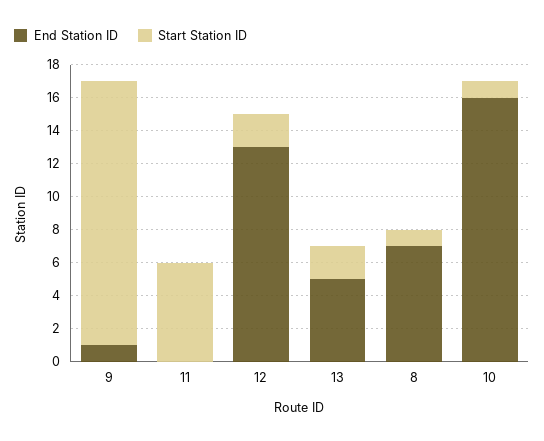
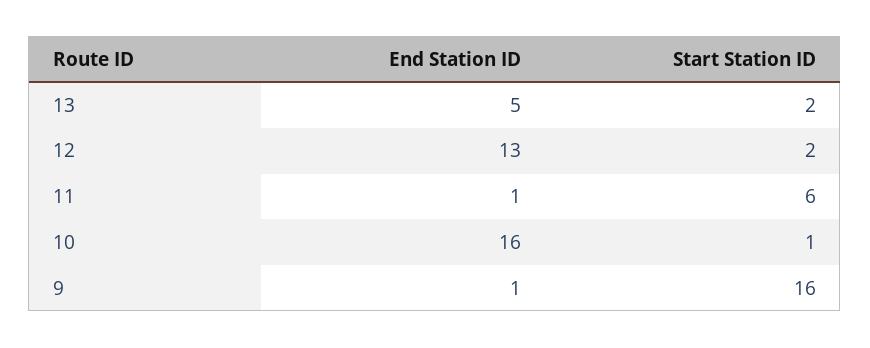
  {
    "End Station ID": {
      "9": 1,
-     "11": 0,
+     "11": 1,
      "12": 13,
      "13": 5,
-     "8": 7,
      "10": 16
    },
    "Start Station ID": {
      "9": 16,
      "11": 6,
      "12": 2,
      "13": 2,
-     "8": 1,
      "10": 1
    }
  }

